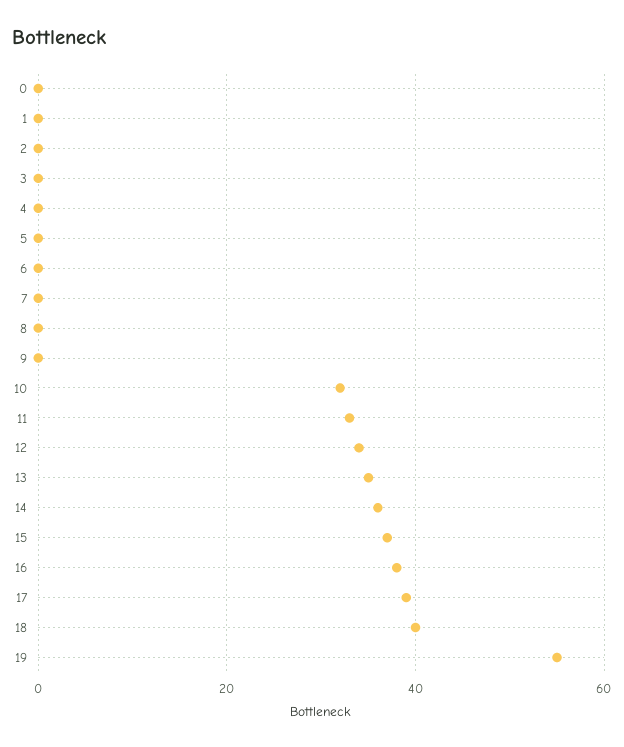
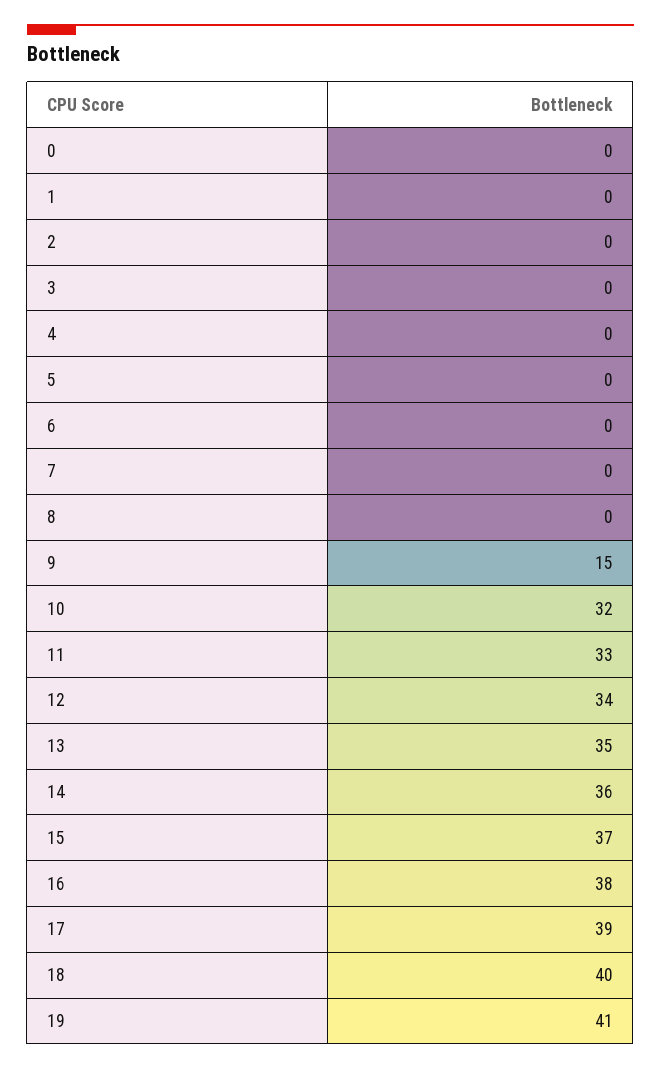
  {
    "0": 0,
    "1": 0,
    "2": 0,
    "3": 0,
    "4": 0,
    "5": 0,
    "6": 0,
    "7": 0,
    "8": 0,
-   "9": 0,
+   "9": 15,
    "10": 32,
    "11": 33,
    "12": 34,
    "13": 35,
    "14": 36,
    "15": 37,
    "16": 38,
    "17": 39,
    "18": 40,
-   "19": 55
+   "19": 41
  }

